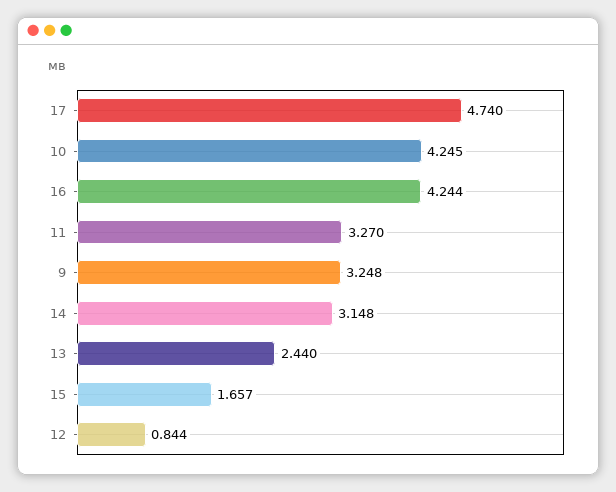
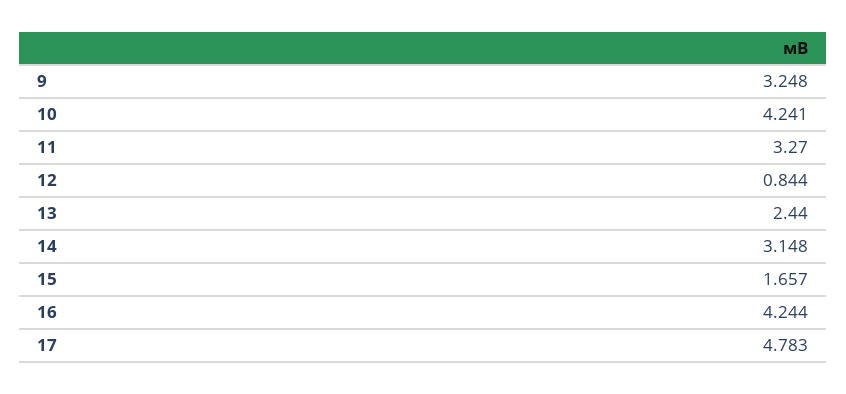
  {
-   "17": 4.74,
+   "17": 4.783,
-   "10": 4.245,
+   "10": 4.241,
    "16": 4.244,
    "11": 3.27,
    "9": 3.248,
    "14": 3.148,
    "13": 2.44,
    "15": 1.657,
    "12": 0.844
  }

